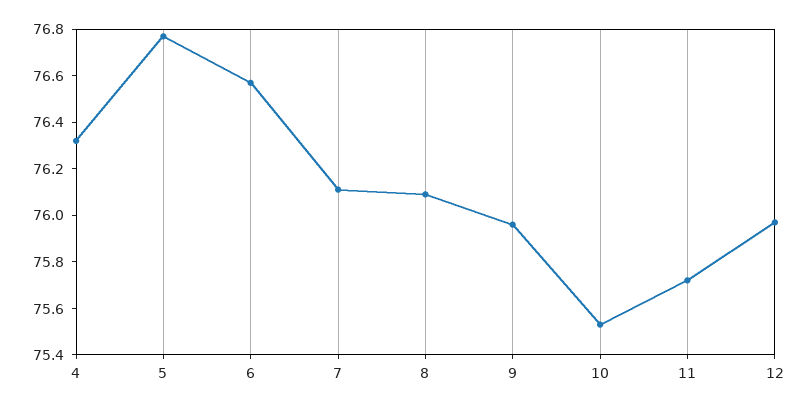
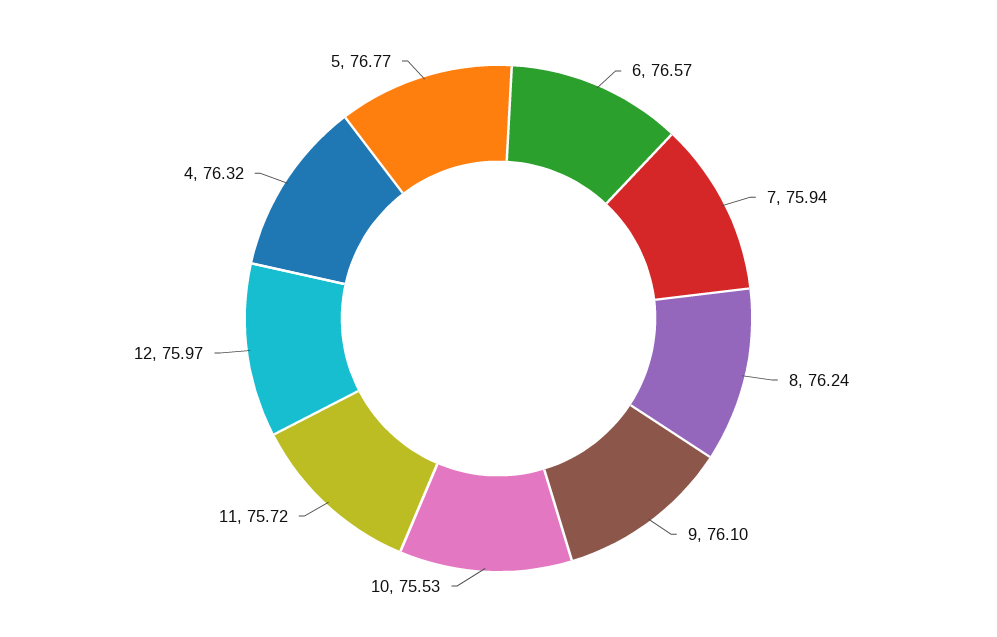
  {
    "4": 76.32,
    "5": 76.77,
    "6": 76.57,
-   "7": 76.1,
+   "7": 75.94,
-   "8": 76.1,
+   "8": 76.24,
-   "9": 75.95,
+   "9": 76.1,
    "10": 75.53,
    "11": 75.72,
    "12": 75.97
  }

